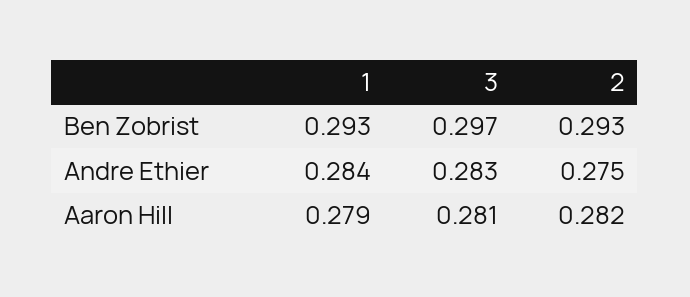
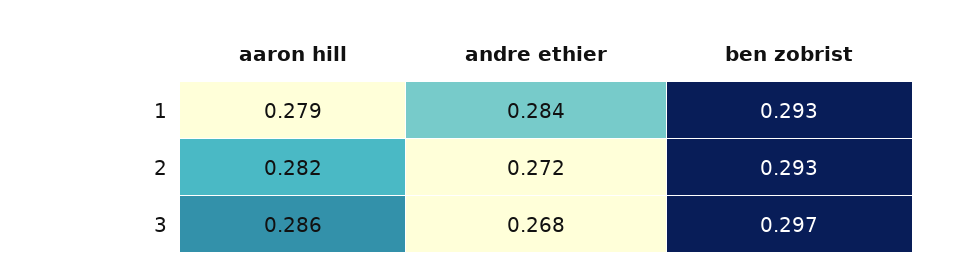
  {
    "1": {
      "Ben Zobrist": 0.293,
      "Andre Ethier": 0.284,
      "Aaron Hill": 0.279
    },
    "3": {
      "Ben Zobrist": 0.297,
-     "Andre Ethier": 0.283,
+     "Andre Ethier": 0.268,
-     "Aaron Hill": 0.281
+     "Aaron Hill": 0.286
    },
    "2": {
      "Ben Zobrist": 0.293,
-     "Andre Ethier": 0.275,
+     "Andre Ethier": 0.272,
      "Aaron Hill": 0.282
    }
  }

